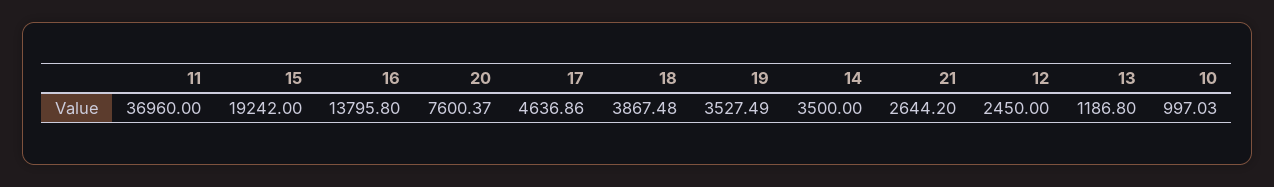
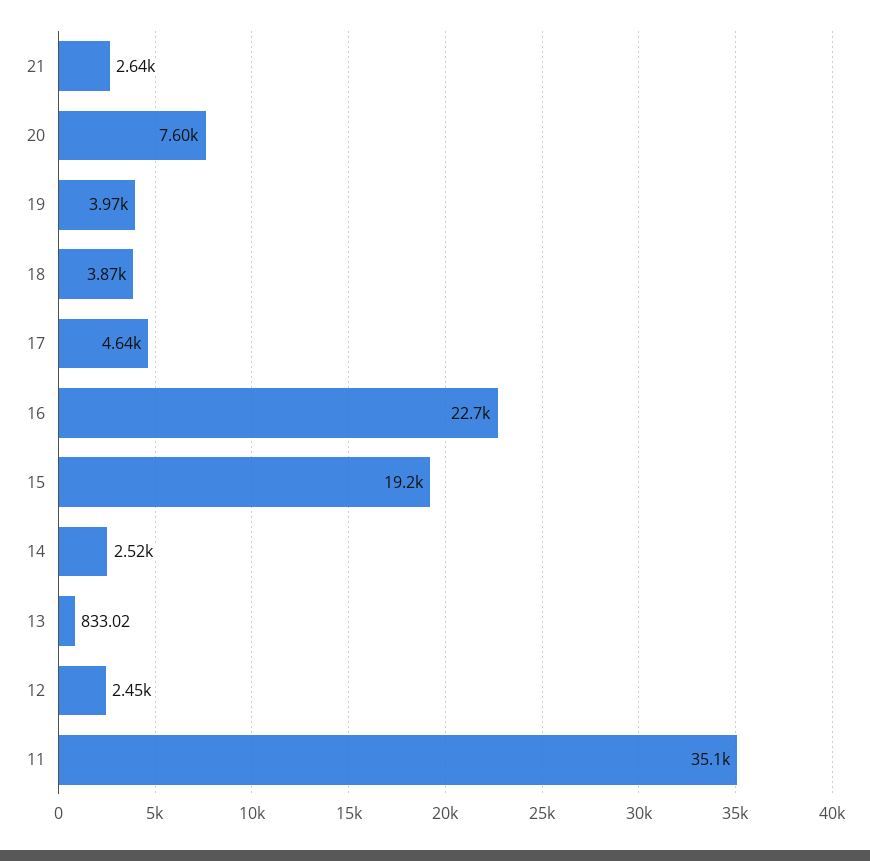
  {
-   "11": 36960,
+   "11": 35100,
    "15": 19242,
-   "16": 13795.8,
+   "16": 22700,
    "20": 7600.37,
    "17": 4636.86,
    "18": 3867.48,
-   "19": 3527.49,
+   "19": 3970,
-   "14": 3500,
+   "14": 2520,
    "21": 2644.2,
    "12": 2450,
-   "13": 1186.8,
+   "13": 833.02
-   "10": 997.03
  }

